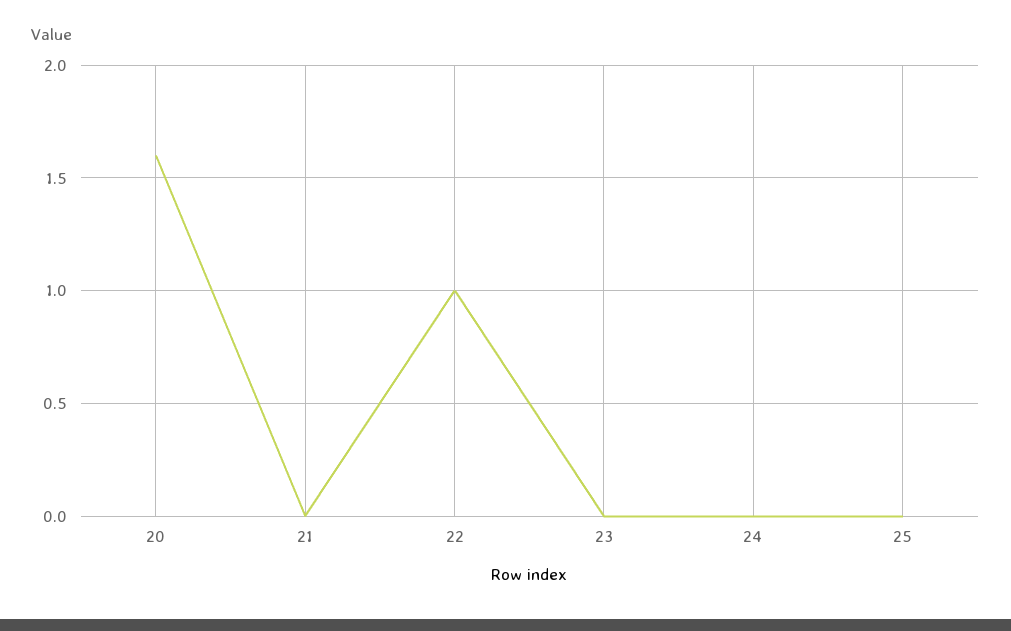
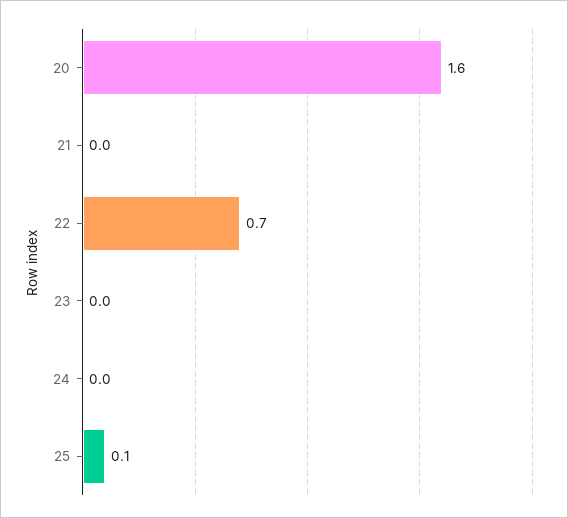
  {
    "20": 1.6,
    "21": 0,
-   "22": 1,
+   "22": 0.7,
    "23": 0,
    "24": 0,
-   "25": 0
+   "25": 0.1
  }

